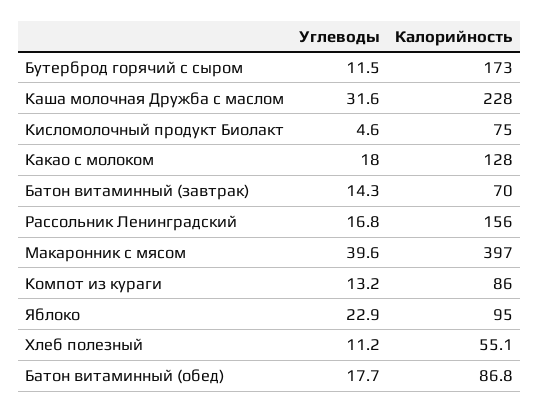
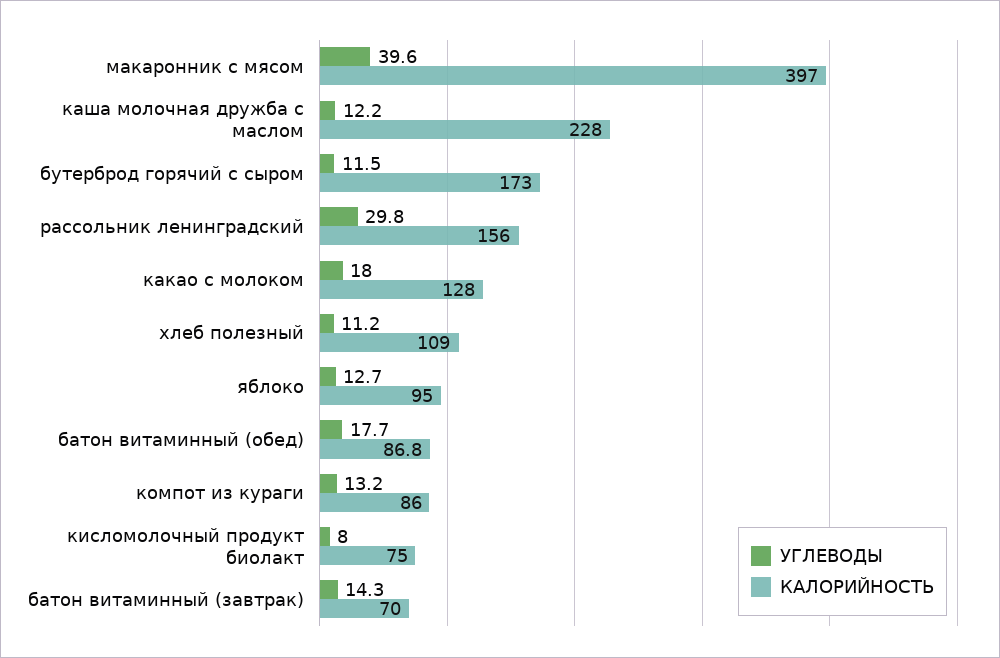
  {
    "Углеводы": {
      "Бутерброд горячий с сыром": 11.5,
-     "Каша молочная Дружба с маслом": 31.6,
+     "Каша молочная Дружба с маслом": 12.2,
-     "Кисломолочный продукт Биолакт": 4.6,
+     "Кисломолочный продукт Биолакт": 8,
      "Какао с молоком": 18,
      "Батон витаминный (завтрак)": 14.3,
-     "Рассольник Ленинградский": 16.8,
+     "Рассольник Ленинградский": 29.8,
      "Макаронник с мясом": 39.6,
      "Компот из кураги": 13.2,
-     "Яблоко": 22.9,
+     "Яблоко": 12.7,
      "Хлеб полезный": 11.2,
      "Батон витаминный (обед)": 17.7
    },
    "Калорийность": {
      "Бутерброд горячий с сыром": 173,
      "Каша молочная Дружба с маслом": 228,
      "Кисломолочный продукт Биолакт": 75,
      "Какао с молоком": 128,
      "Батон витаминный (завтрак)": 70,
      "Рассольник Ленинградский": 156,
      "Макаронник с мясом": 397,
      "Компот из кураги": 86,
      "Яблоко": 95,
-     "Хлеб полезный": 55.1,
+     "Хлеб полезный": 109,
      "Батон витаминный (обед)": 86.8
    }
  }

